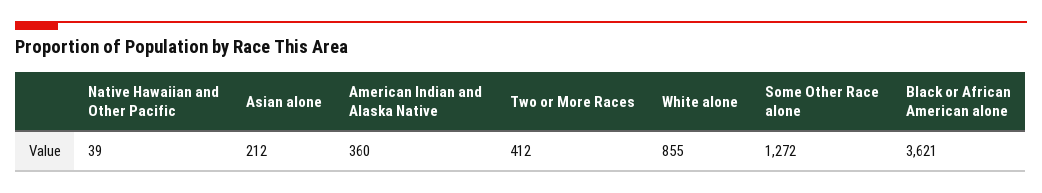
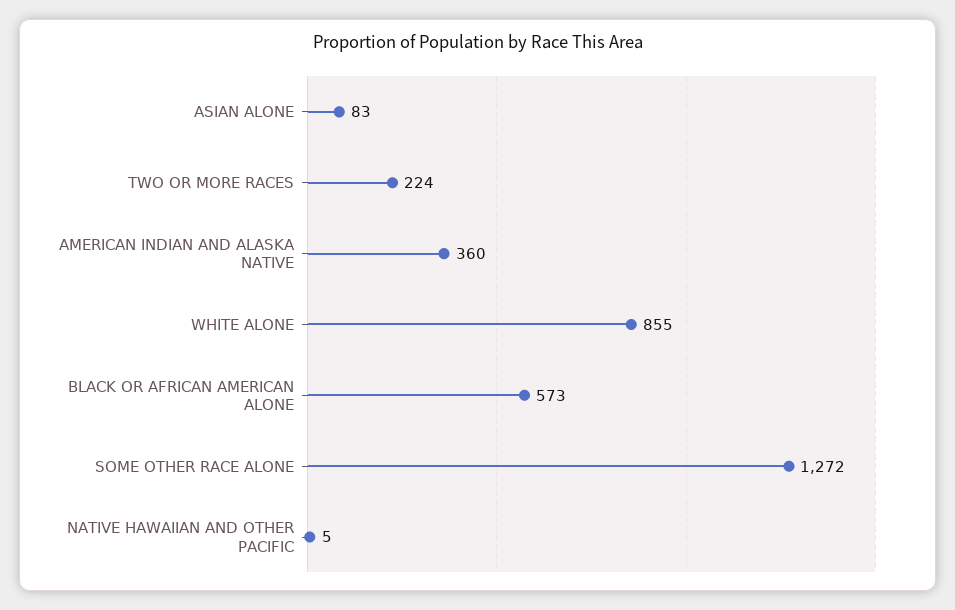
  {
-   "Native Hawaiian and Other Pacific": 39,
+   "Native Hawaiian and Other Pacific": 5,
-   "Asian alone": 212,
+   "Asian alone": 83,
    "American Indian and Alaska Native": 360,
-   "Two or More Races": 412,
+   "Two or More Races": 224,
    "White alone": 855,
    "Some Other Race alone": 1272,
-   "Black or African American alone": 3621
+   "Black or African American alone": 573
  }

